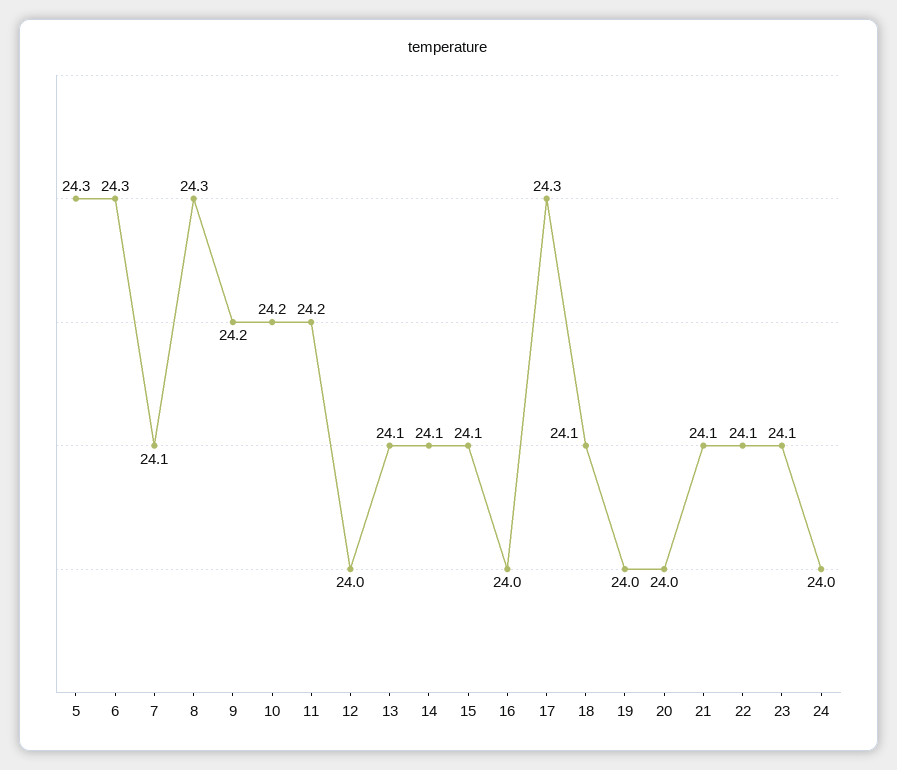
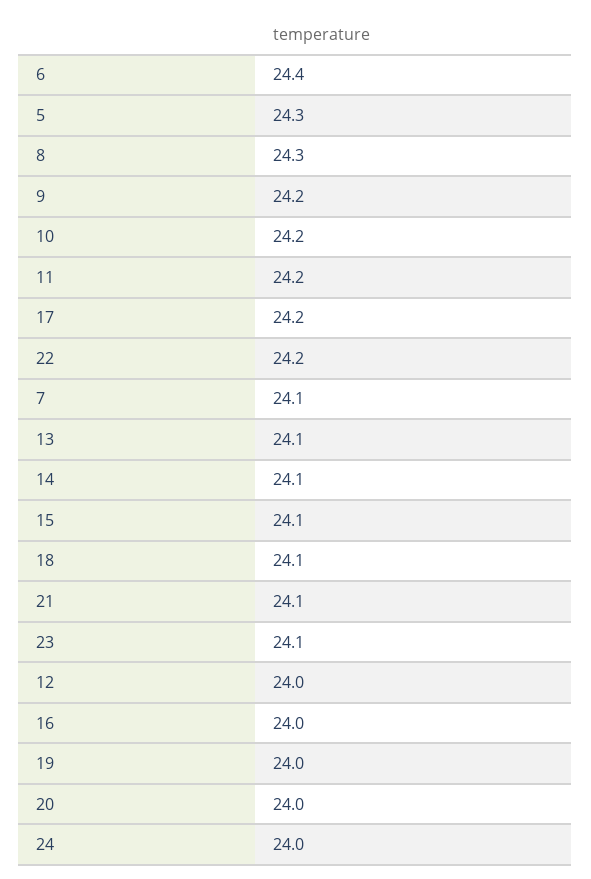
  {
    "5": 24.3,
-   "6": 24.3,
+   "6": 24.4,
    "7": 24.1,
    "8": 24.3,
    "9": 24.2,
    "10": 24.2,
    "11": 24.2,
    "12": 24,
    "13": 24.1,
    "14": 24.1,
    "15": 24.1,
    "16": 24,
-   "17": 24.3,
+   "17": 24.2,
    "18": 24.1,
    "19": 24,
    "20": 24,
    "21": 24.1,
-   "22": 24.1,
+   "22": 24.2,
    "23": 24.1,
    "24": 24
  }

